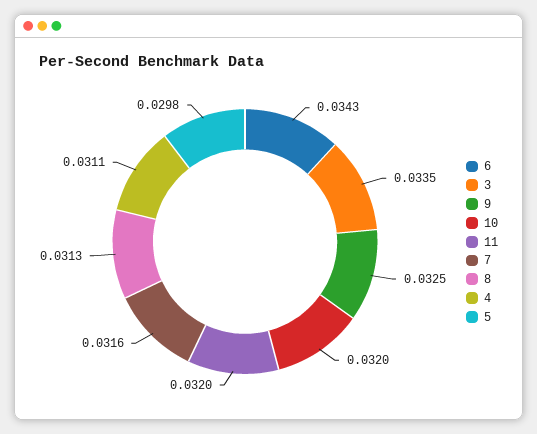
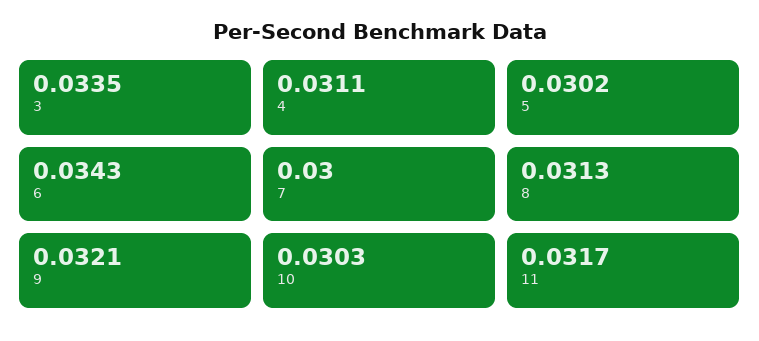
  {
    "6": 0.0343,
    "3": 0.0335,
-   "9": 0.0325,
+   "9": 0.0321,
-   "10": 0.032,
+   "10": 0.0303,
-   "11": 0.032,
+   "11": 0.0317,
-   "7": 0.0316,
+   "7": 0.03,
    "8": 0.0313,
    "4": 0.0311,
-   "5": 0.0298
+   "5": 0.0302
  }

